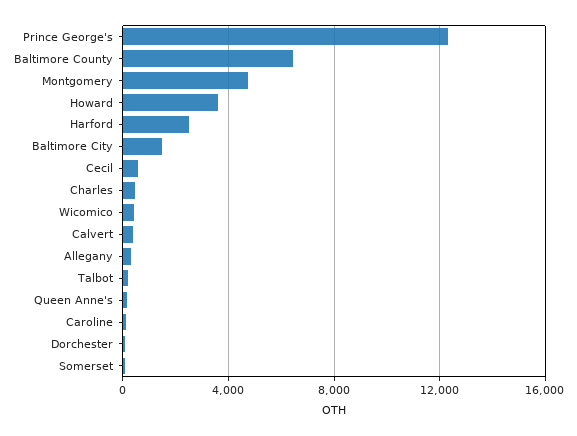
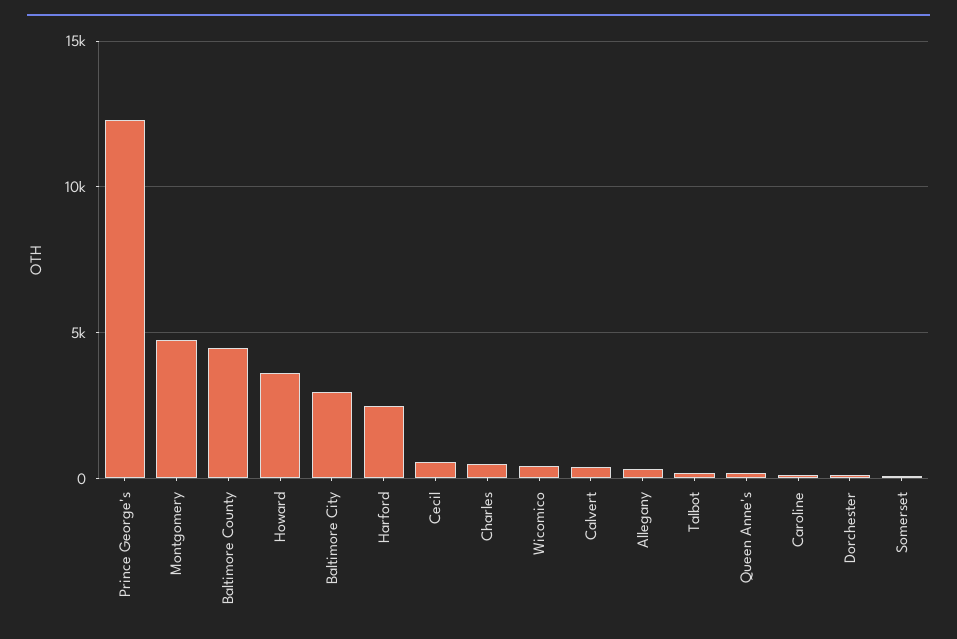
  {
    "Prince George's": 12500,
-   "Baltimore County": 6500,
+   "Baltimore County": 4500,
    "Montgomery": 4500,
    "Howard": 3500,
    "Harford": 2500,
-   "Baltimore City": 1500,
+   "Baltimore City": 3000,
    "Cecil": 500,
    "Charles": 500,
    "Wicomico": 500,
    "Calvert": 500,
    "Allegany": 500,
    "Talbot": 0,
    "Queen Anne's": 0,
    "Caroline": 0,
    "Dorchester": 0,
    "Somerset": 0
  }

